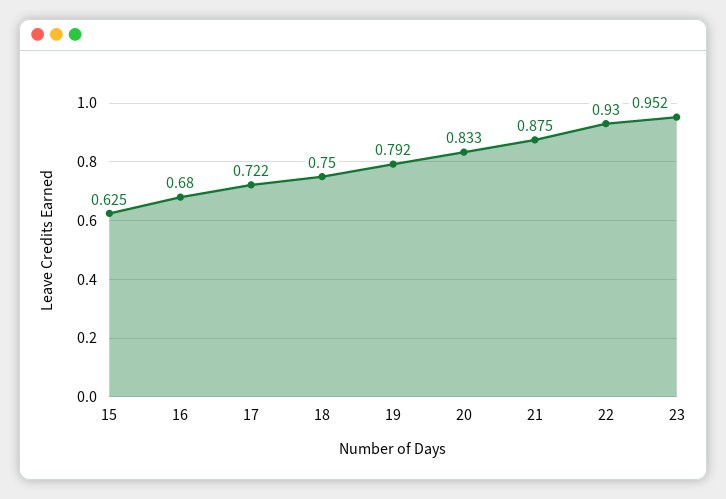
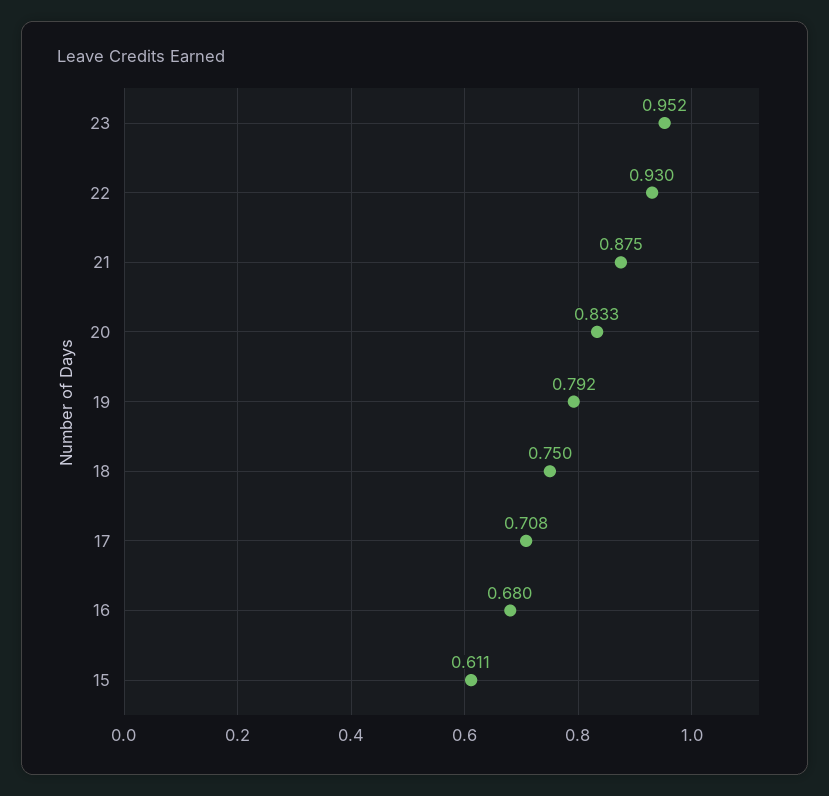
  {
-   "15": 0.625,
+   "15": 0.611,
    "16": 0.68,
-   "17": 0.722,
+   "17": 0.708,
    "18": 0.75,
    "19": 0.792,
    "20": 0.833,
    "21": 0.875,
    "22": 0.93,
    "23": 0.952
  }

